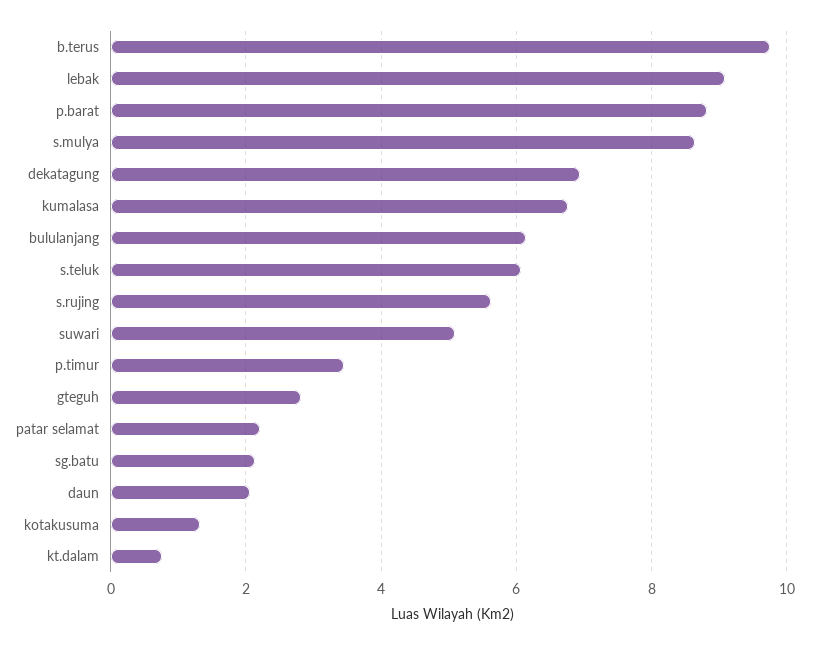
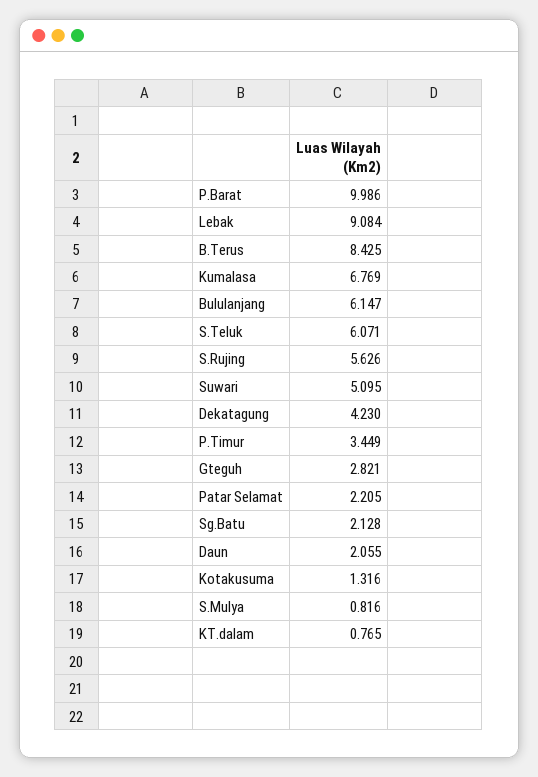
  {
-   "b.terus": 9.8,
+   "b.terus": 8.425,
    "lebak": 9.084,
-   "p.barat": 8.8,
+   "p.barat": 9.986,
-   "s.mulya": 8.6,
+   "s.mulya": 0.816,
-   "dekatagung": 7,
+   "dekatagung": 4.23,
    "kumalasa": 6.769,
    "bululanjang": 6.147,
    "s.teluk": 6.071,
    "s.rujing": 5.626,
    "suwari": 5.095,
    "p.timur": 3.449,
    "gteguh": 2.821,
    "patar selamat": 2.205,
    "sg.batu": 2.128,
    "daun": 2.055,
    "kotakusuma": 1.316,
    "kt.dalam": 0.765
  }

